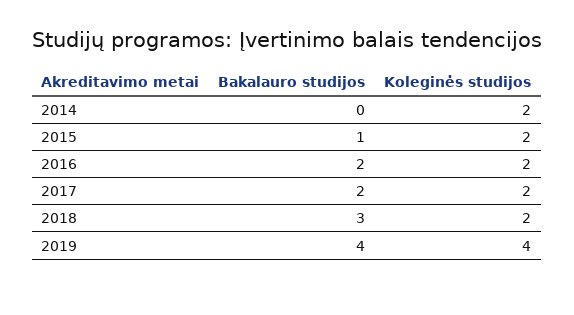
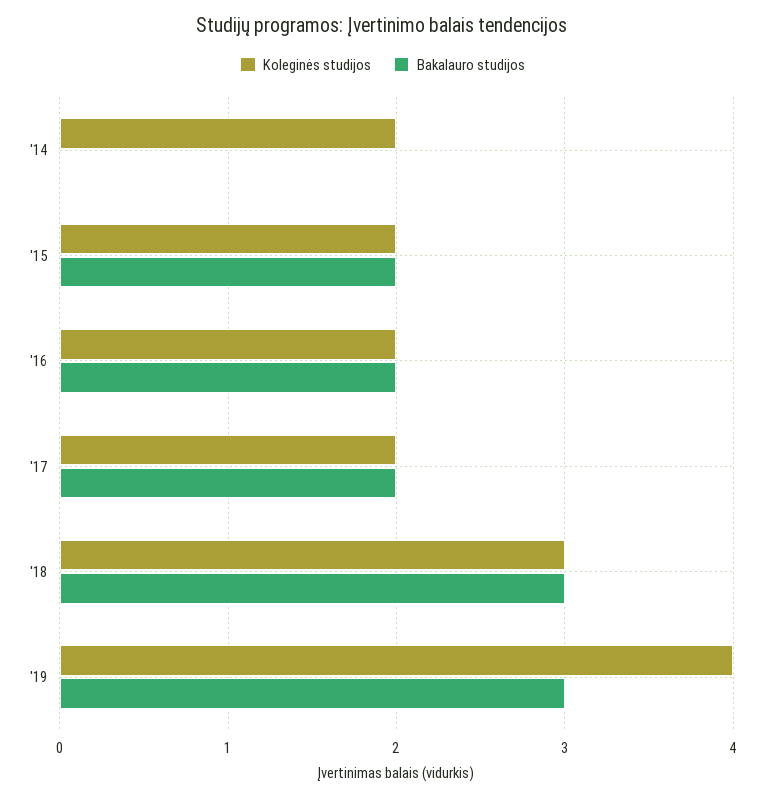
  {
    "Bakalauro studijos": {
      "2014": 0,
-     "2015": 1,
+     "2015": 2,
      "2016": 2,
      "2017": 2,
      "2018": 3,
-     "2019": 4
+     "2019": 3
    },
    "Koleginės studijos": {
      "2014": 2,
      "2015": 2,
      "2016": 2,
      "2017": 2,
-     "2018": 2,
+     "2018": 3,
      "2019": 4
    }
  }

